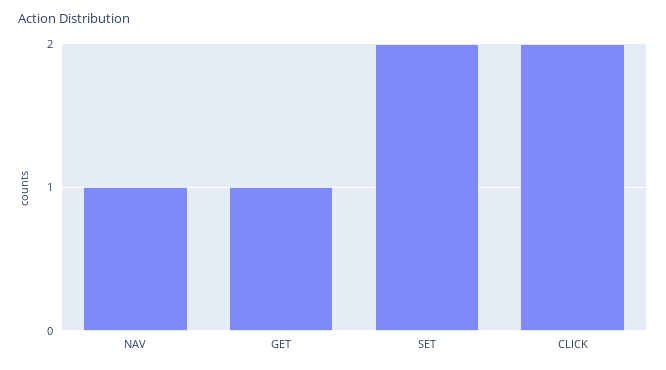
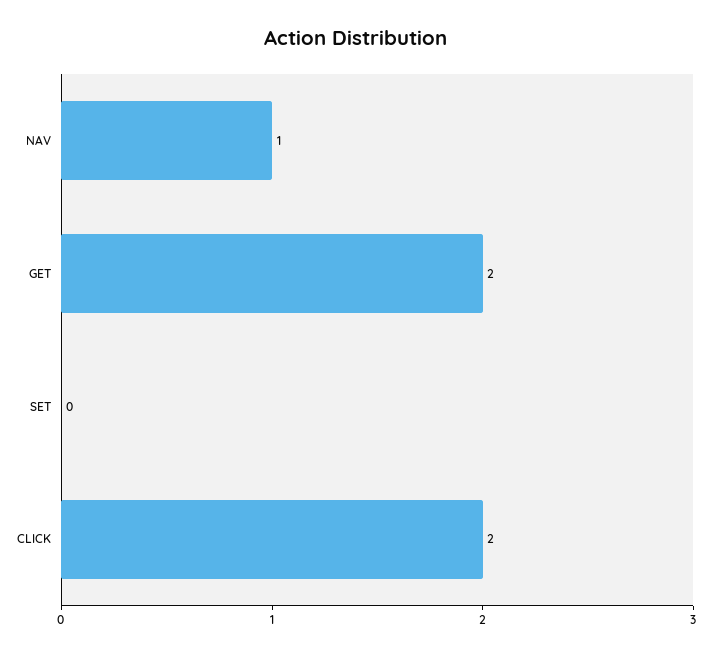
  {
    "NAV": 1,
-   "GET": 1,
+   "GET": 2,
-   "SET": 2,
+   "SET": 0,
    "CLICK": 2
  }

